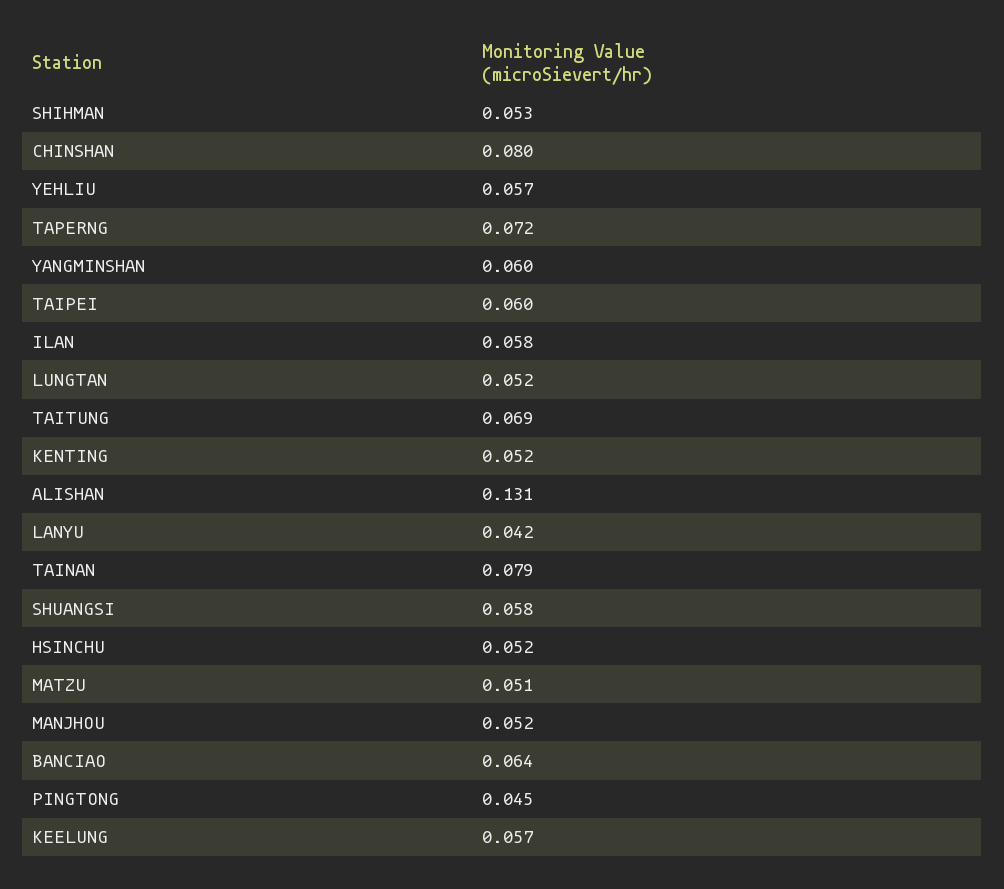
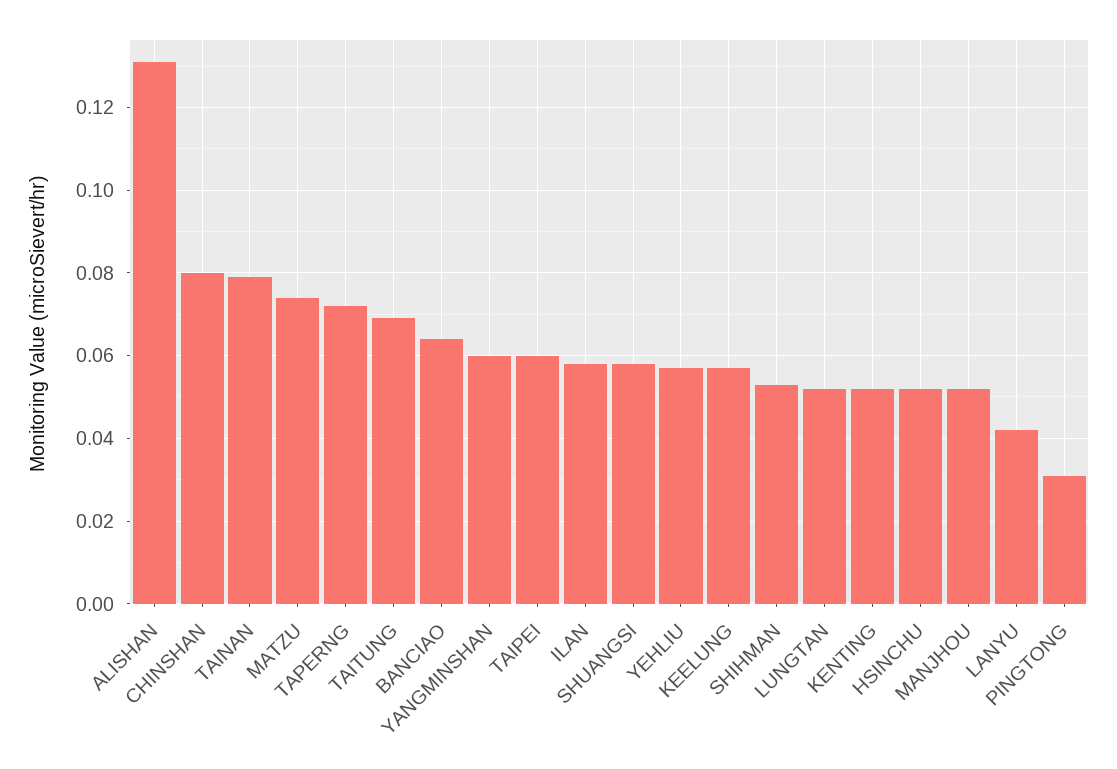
  {
    "SHIHMAN": 0.053,
    "CHINSHAN": 0.08,
    "YEHLIU": 0.057,
    "TAPERNG": 0.072,
    "YANGMINSHAN": 0.06,
    "TAIPEI": 0.06,
    "ILAN": 0.058,
    "LUNGTAN": 0.052,
    "TAITUNG": 0.069,
    "KENTING": 0.052,
    "ALISHAN": 0.131,
    "LANYU": 0.042,
    "TAINAN": 0.079,
    "SHUANGSI": 0.058,
    "HSINCHU": 0.052,
-   "MATZU": 0.051,
+   "MATZU": 0.075,
    "MANJHOU": 0.052,
    "BANCIAO": 0.064,
-   "PINGTONG": 0.045,
+   "PINGTONG": 0.03,
    "KEELUNG": 0.057
  }

